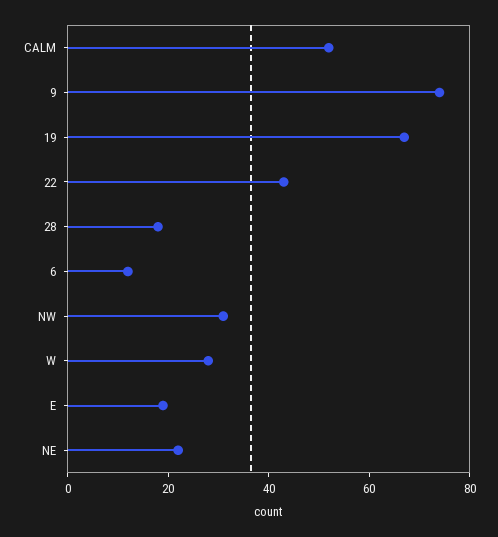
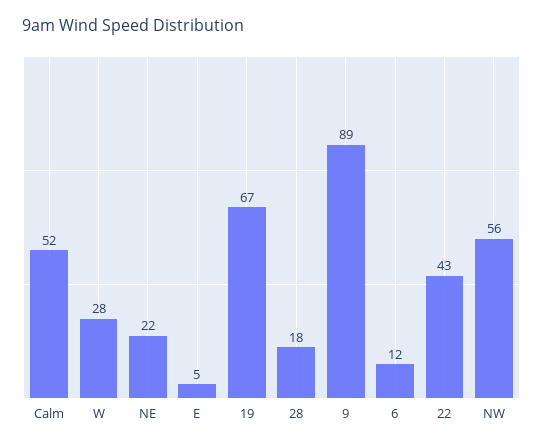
  {
    "CALM": 52,
-   "9": 75,
+   "9": 89,
    "19": 67,
    "22": 43,
    "28": 18,
    "6": 12,
-   "NW": 30,
+   "NW": 56,
    "W": 28,
-   "E": 20,
+   "E": 5,
    "NE": 22
  }

